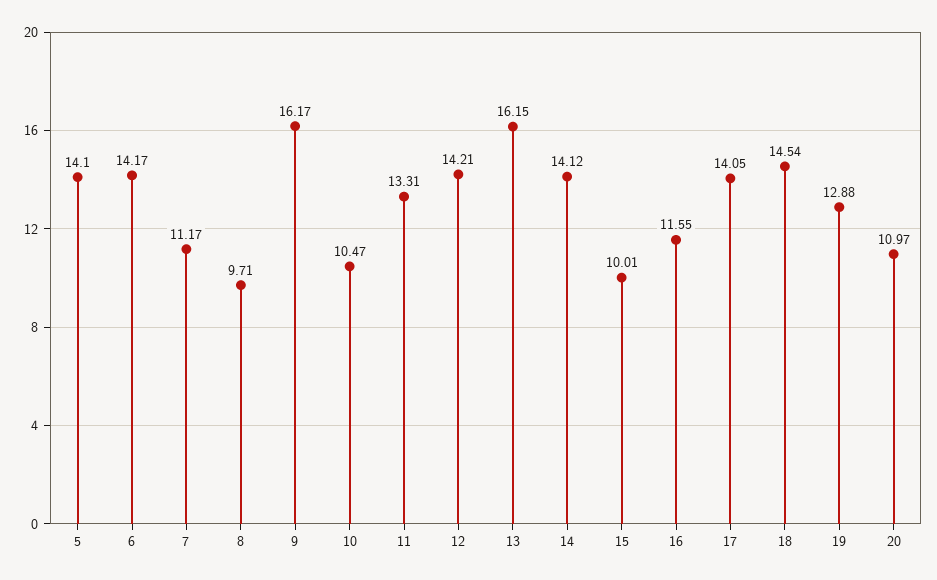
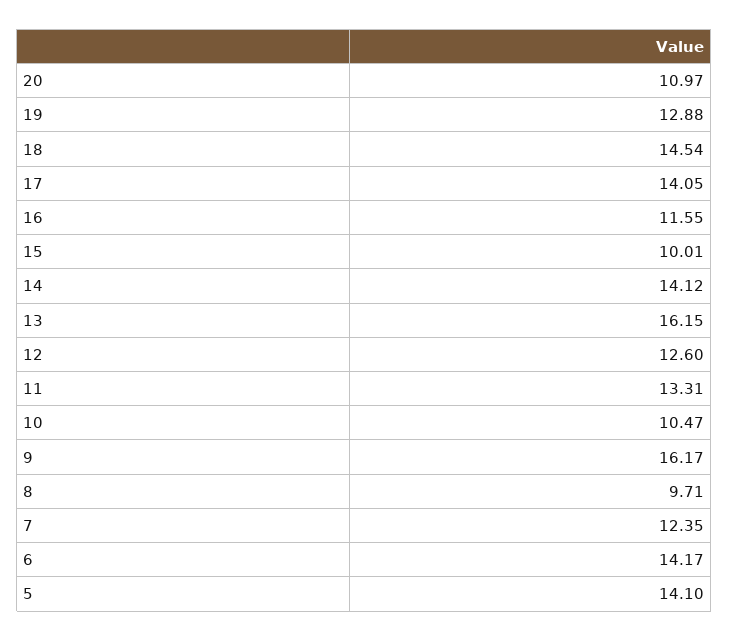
  {
    "5": 14.1,
    "6": 14.17,
-   "7": 11.17,
+   "7": 12.35,
    "8": 9.71,
    "9": 16.17,
    "10": 10.47,
    "11": 13.31,
-   "12": 14.21,
+   "12": 12.6,
    "13": 16.15,
    "14": 14.12,
    "15": 10.01,
    "16": 11.55,
    "17": 14.05,
    "18": 14.54,
    "19": 12.88,
    "20": 10.97
  }

